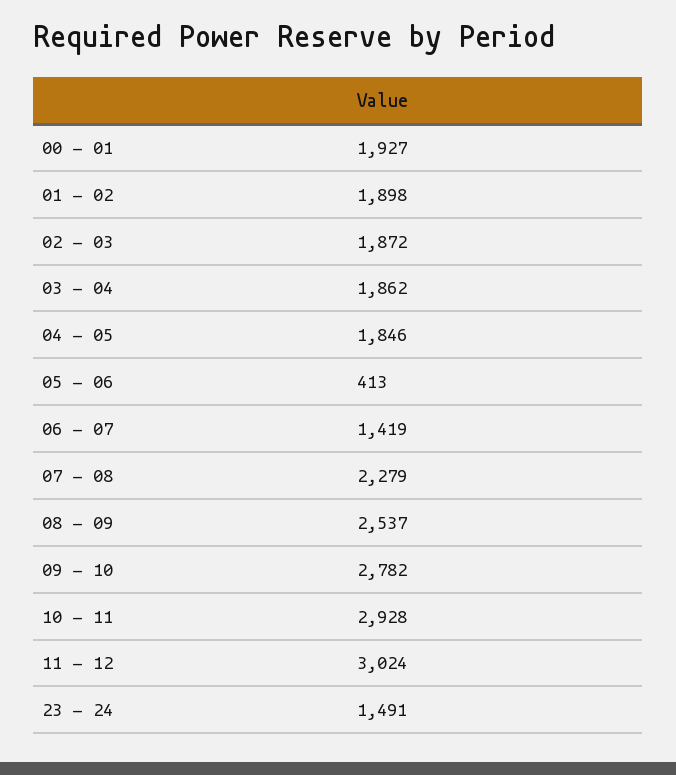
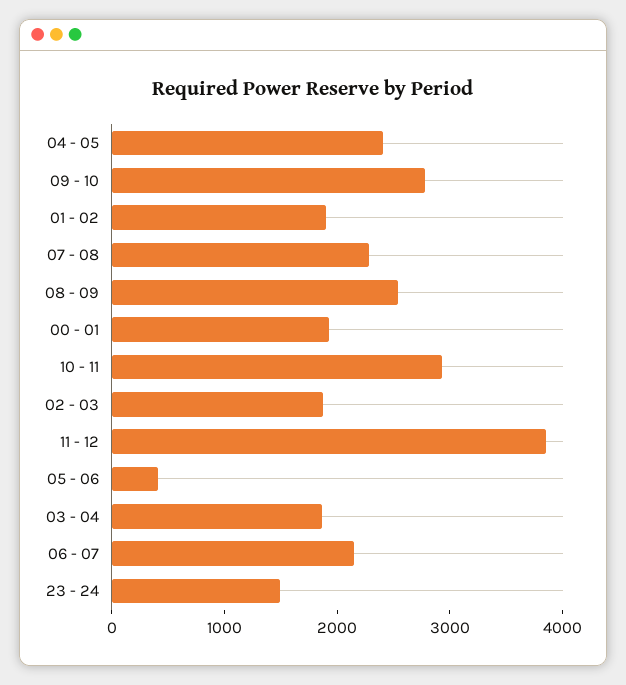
  {
    "00 - 01": 1927,
    "01 - 02": 1898,
    "02 - 03": 1872,
    "03 - 04": 1862,
-   "04 - 05": 1846,
+   "04 - 05": 2400,
    "05 - 06": 413,
-   "06 - 07": 1419,
+   "06 - 07": 2200,
    "07 - 08": 2279,
    "08 - 09": 2537,
    "09 - 10": 2782,
    "10 - 11": 2928,
-   "11 - 12": 3024,
+   "11 - 12": 3800,
    "23 - 24": 1491
  }

